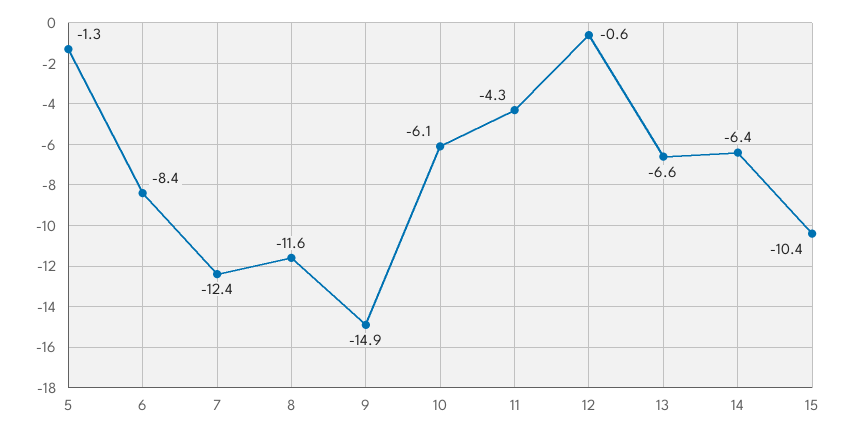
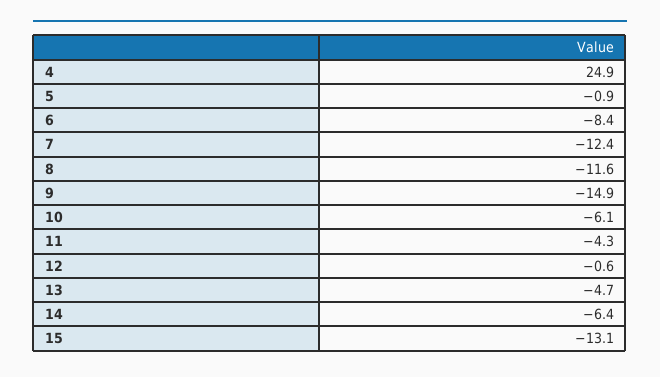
  {
-   "5": -1.3,
+   "5": -0.9,
    "6": -8.4,
    "7": -12.4,
    "8": -11.6,
    "9": -14.9,
    "10": -6.1,
    "11": -4.3,
    "12": -0.6,
-   "13": -6.6,
+   "13": -4.7,
    "14": -6.4,
-   "15": -10.4
+   "15": -13.1,
+   "4": 24.9
  }

